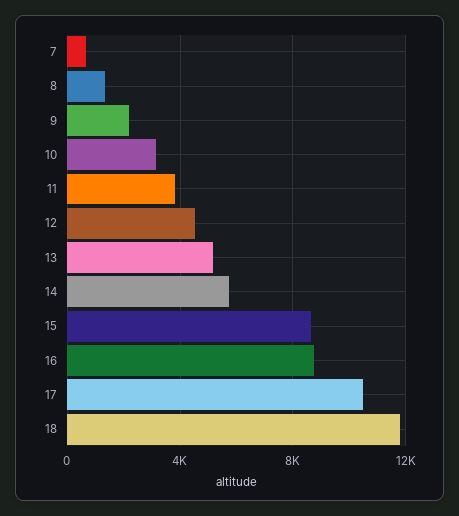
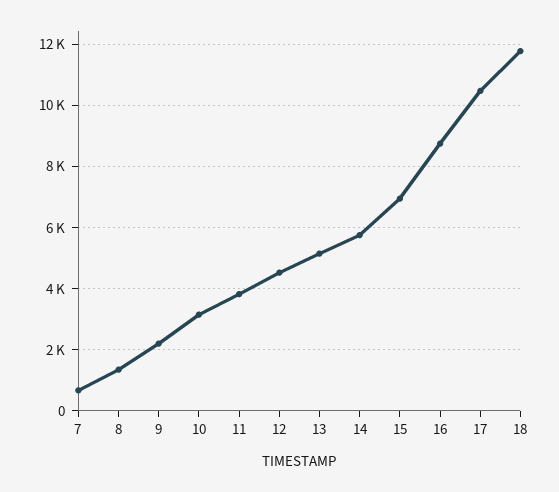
  {
    "7": 600,
    "8": 1400,
    "9": 2200,
    "10": 3200,
    "11": 3800,
    "12": 4600,
    "13": 5200,
    "14": 5800,
-   "15": 8500,
+   "15": 7000,
    "16": 8800,
    "17": 10400,
    "18": 11800
  }

